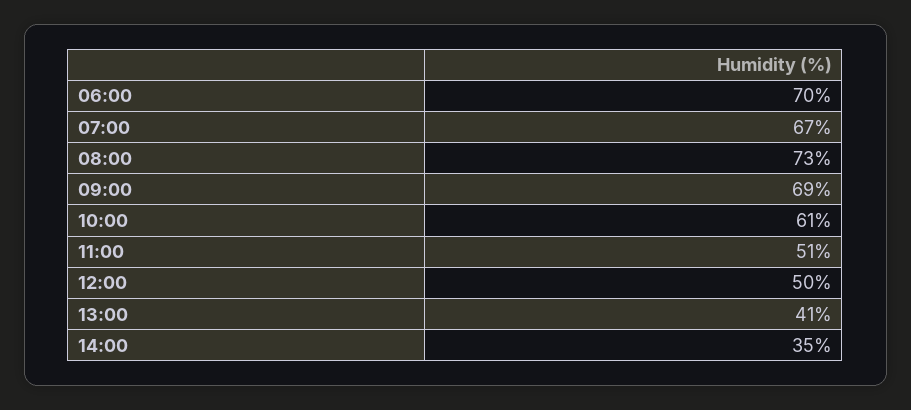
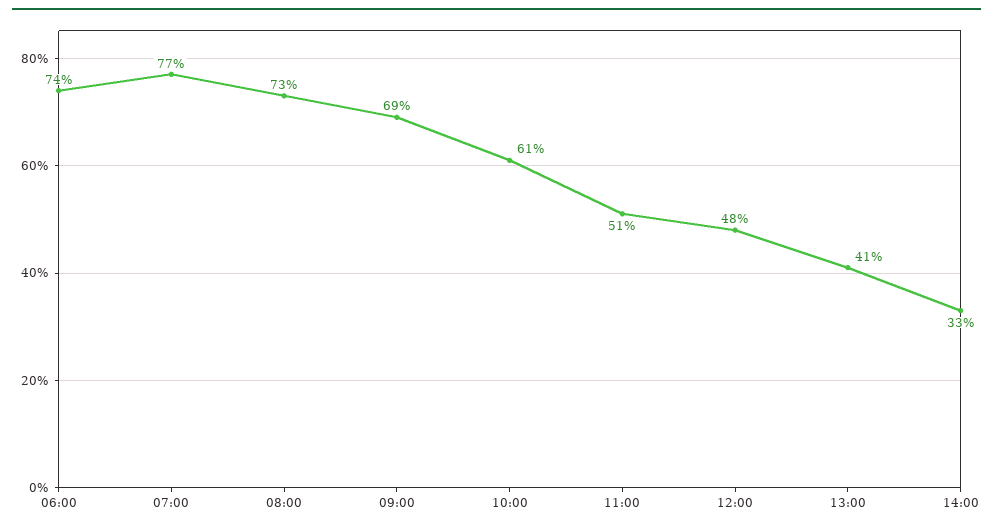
  {
-   "06:00": 70,
+   "06:00": 74,
-   "07:00": 67,
+   "07:00": 77,
    "08:00": 73,
    "09:00": 69,
    "10:00": 61,
    "11:00": 51,
-   "12:00": 50,
+   "12:00": 48,
    "13:00": 41,
-   "14:00": 35
+   "14:00": 33
  }

